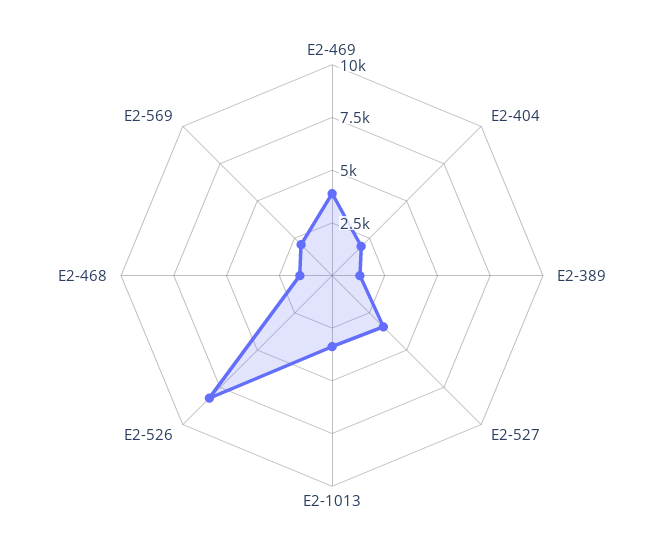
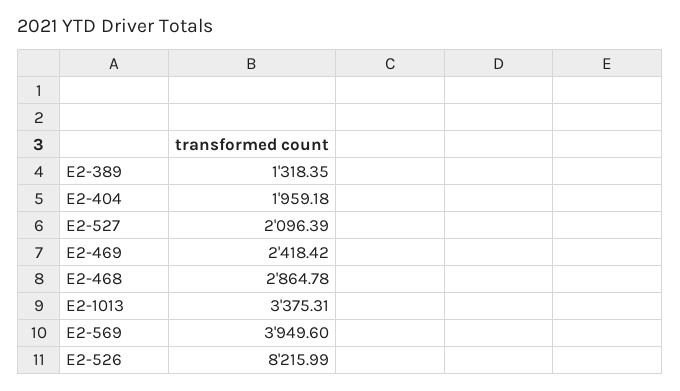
  {
-   "E2-469": 4000,
+   "E2-469": 2418.42,
    "E2-404": 1959.18,
    "E2-389": 1318.35,
-   "E2-527": 3500,
+   "E2-527": 2096.39,
    "E2-1013": 3375.31,
    "E2-526": 8215.99,
-   "E2-468": 1500,
+   "E2-468": 2864.78,
-   "E2-569": 2000
+   "E2-569": 3949.6
  }

